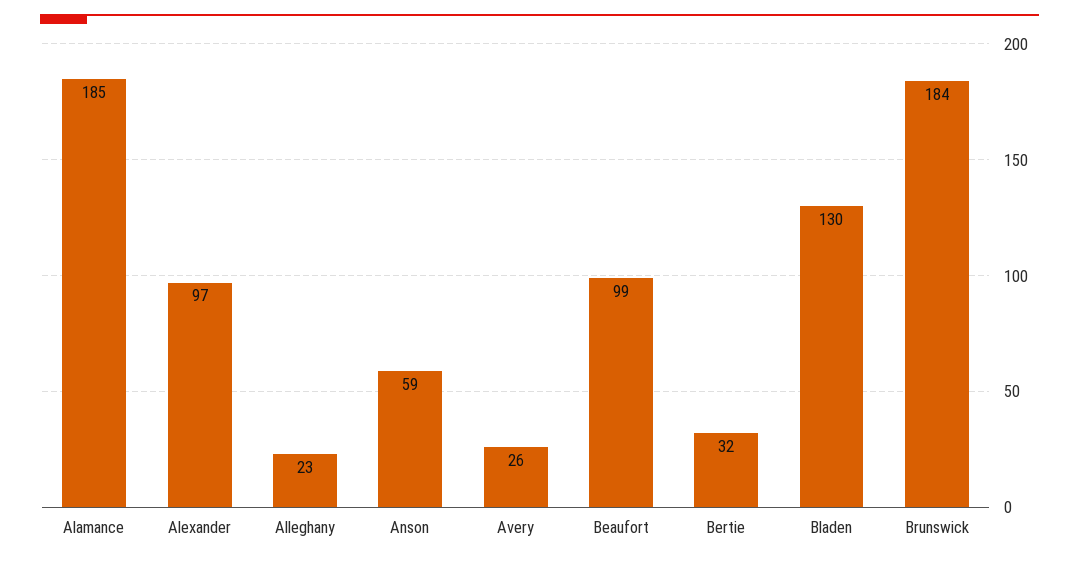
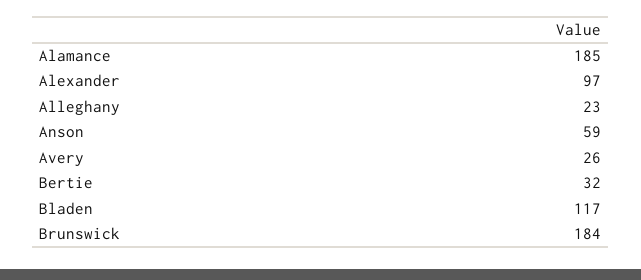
  {
    "Alamance": 185,
    "Alexander": 97,
    "Alleghany": 23,
    "Anson": 59,
    "Avery": 26,
-   "Beaufort": 99,
    "Bertie": 32,
-   "Bladen": 130,
+   "Bladen": 117,
    "Brunswick": 184
  }

